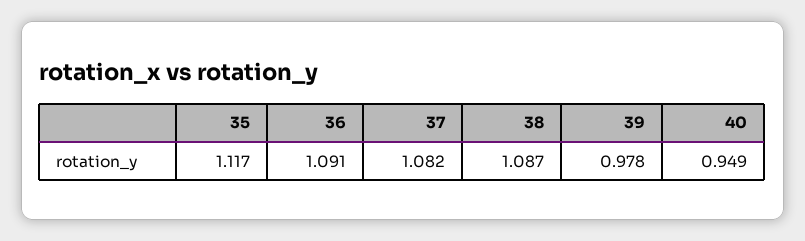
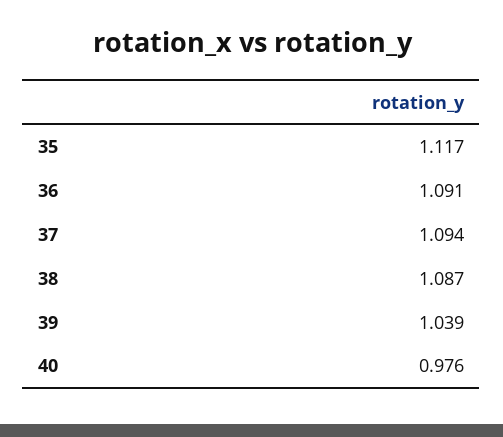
  {
    "35": 1.117,
    "36": 1.091,
-   "37": 1.082,
+   "37": 1.094,
    "38": 1.087,
-   "39": 0.978,
+   "39": 1.039,
-   "40": 0.949
+   "40": 0.976
  }

